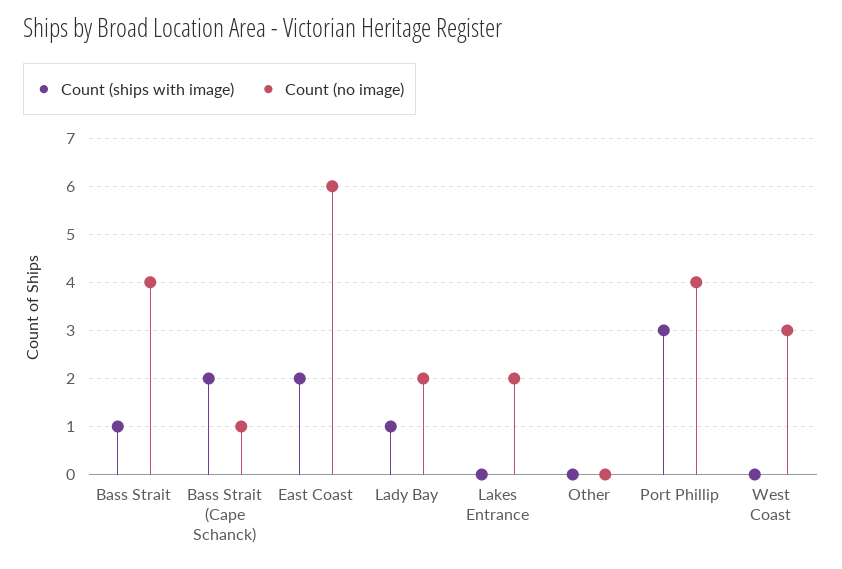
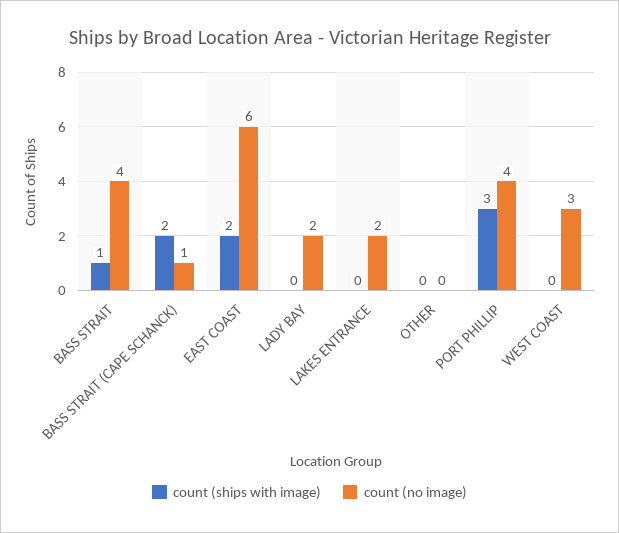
  {
    "Count (ships with image)": {
      "Bass Strait": 1,
      "Bass Strait (Cape Schanck)": 2,
      "East Coast": 2,
-     "Lady Bay": 1,
+     "Lady Bay": 0,
      "Lakes Entrance": 0,
      "Other": 0,
      "Port Phillip": 3,
      "West Coast": 0
    },
    "Count (no image)": {
      "Bass Strait": 4,
      "Bass Strait (Cape Schanck)": 1,
      "East Coast": 6,
      "Lady Bay": 2,
      "Lakes Entrance": 2,
      "Other": 0,
      "Port Phillip": 4,
      "West Coast": 3
    }
  }

